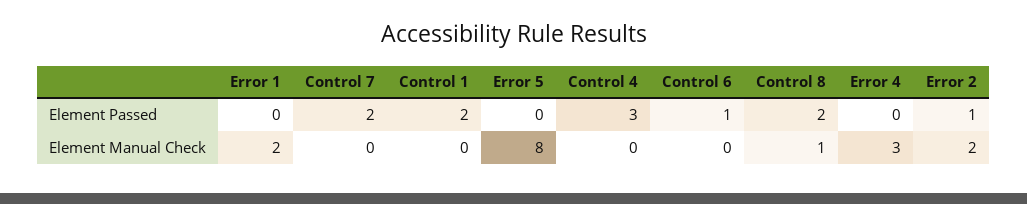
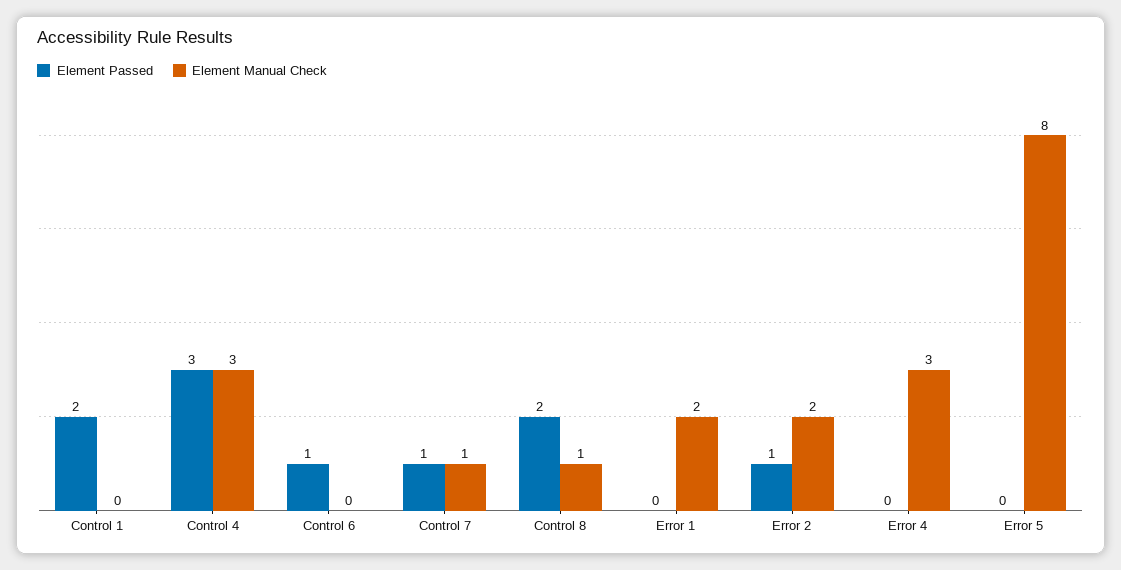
  {
    "Element Passed": {
      "Error 1": 0,
-     "Control 7": 2,
+     "Control 7": 1,
      "Control 1": 2,
      "Error 5": 0,
      "Control 4": 3,
      "Control 6": 1,
      "Control 8": 2,
      "Error 4": 0,
      "Error 2": 1
    },
    "Element Manual Check": {
      "Error 1": 2,
-     "Control 7": 0,
+     "Control 7": 1,
      "Control 1": 0,
      "Error 5": 8,
-     "Control 4": 0,
+     "Control 4": 3,
      "Control 6": 0,
      "Control 8": 1,
      "Error 4": 3,
      "Error 2": 2
    }
  }

